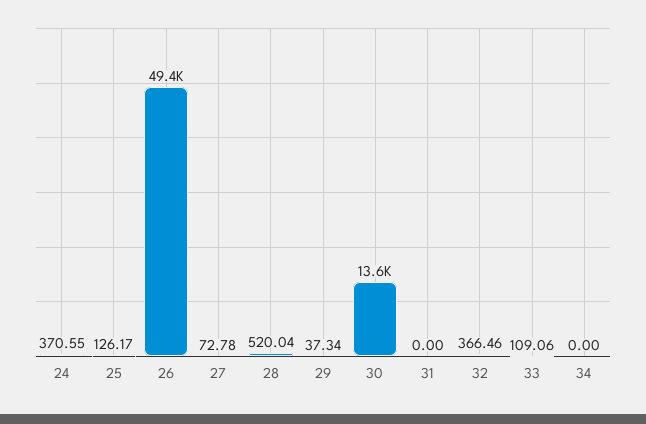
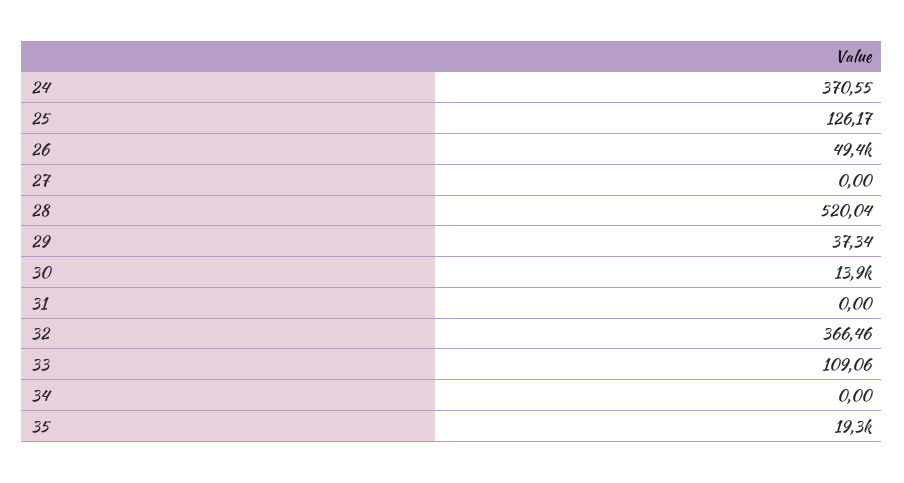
  {
    "24": 370.55,
    "25": 126.17,
    "26": 49400,
-   "27": 72.78,
+   "27": 0,
    "28": 520.04,
    "29": 37.34,
-   "30": 13600,
+   "30": 13900,
    "31": 0,
    "32": 366.46,
    "33": 109.06,
-   "34": 0
+   "34": 0,
+   "35": 19300
  }

